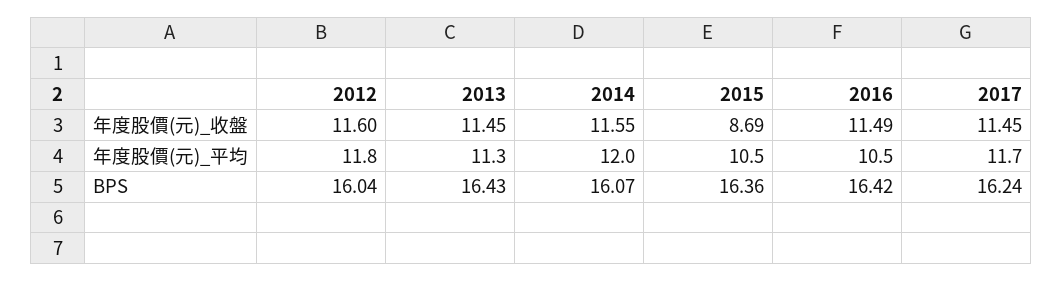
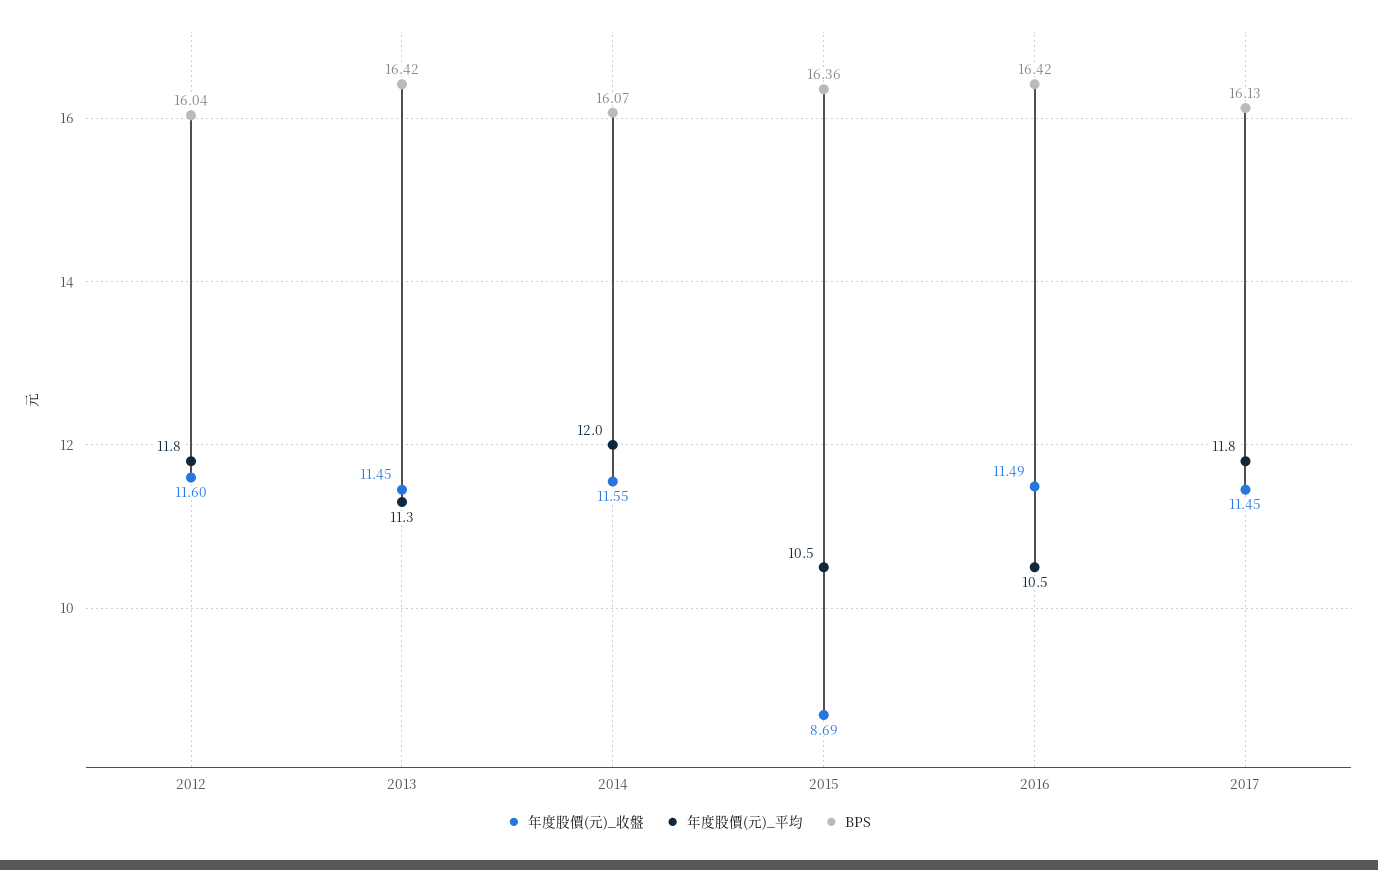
  {
    "年度股價(元)_收盤": {
      "2012": 11.6,
      "2013": 11.45,
      "2014": 11.55,
      "2015": 8.69,
      "2016": 11.49,
      "2017": 11.45
    },
    "年度股價(元)_平均": {
      "2012": 11.8,
      "2013": 11.3,
      "2014": 12,
      "2015": 10.5,
      "2016": 10.5,
-     "2017": 11.7
+     "2017": 11.8
    },
    "BPS": {
      "2012": 16.04,
-     "2013": 16.43,
+     "2013": 16.42,
      "2014": 16.07,
      "2015": 16.36,
      "2016": 16.42,
-     "2017": 16.24
+     "2017": 16.13
    }
  }

